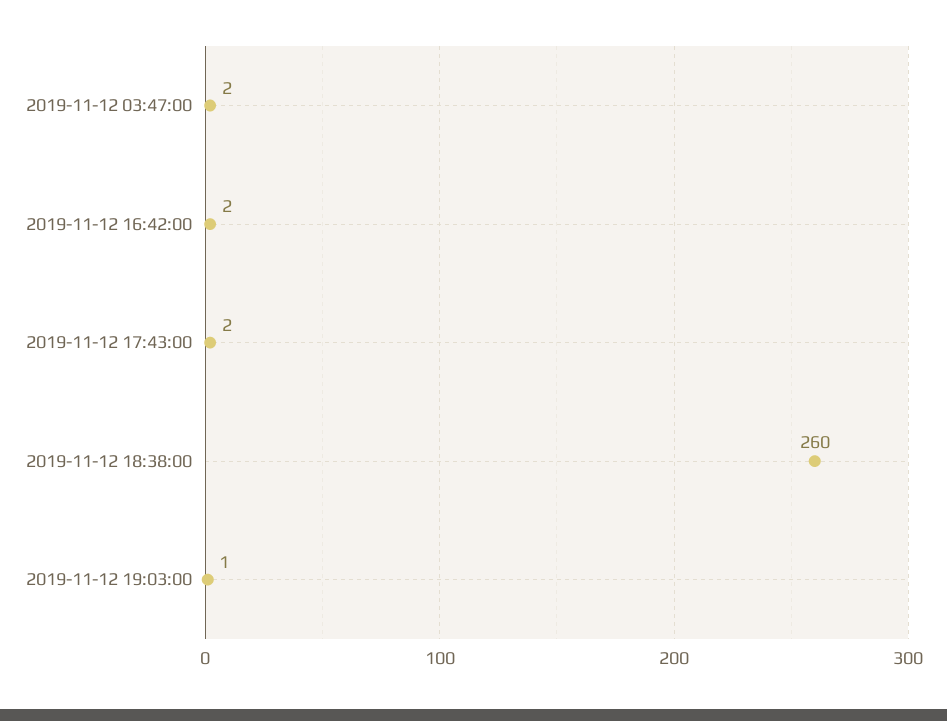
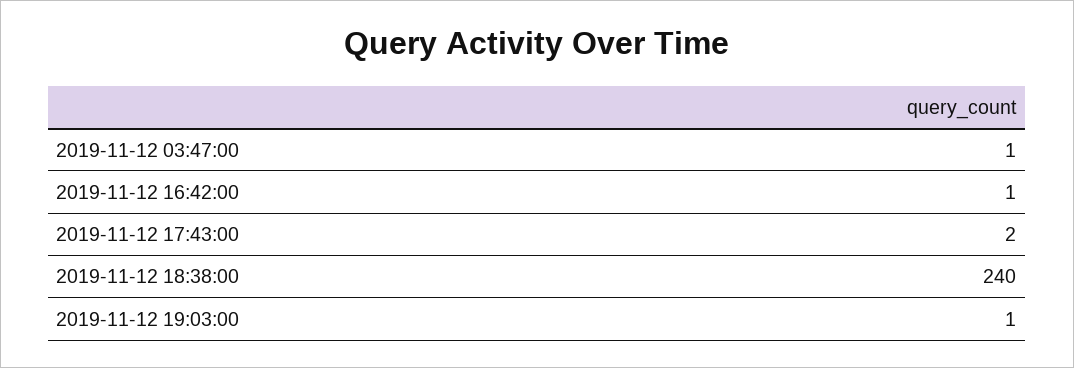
  {
-   "2019-11-12 03:47:00": 2,
+   "2019-11-12 03:47:00": 1,
-   "2019-11-12 16:42:00": 2,
+   "2019-11-12 16:42:00": 1,
    "2019-11-12 17:43:00": 2,
-   "2019-11-12 18:38:00": 260,
+   "2019-11-12 18:38:00": 240,
    "2019-11-12 19:03:00": 1
  }

